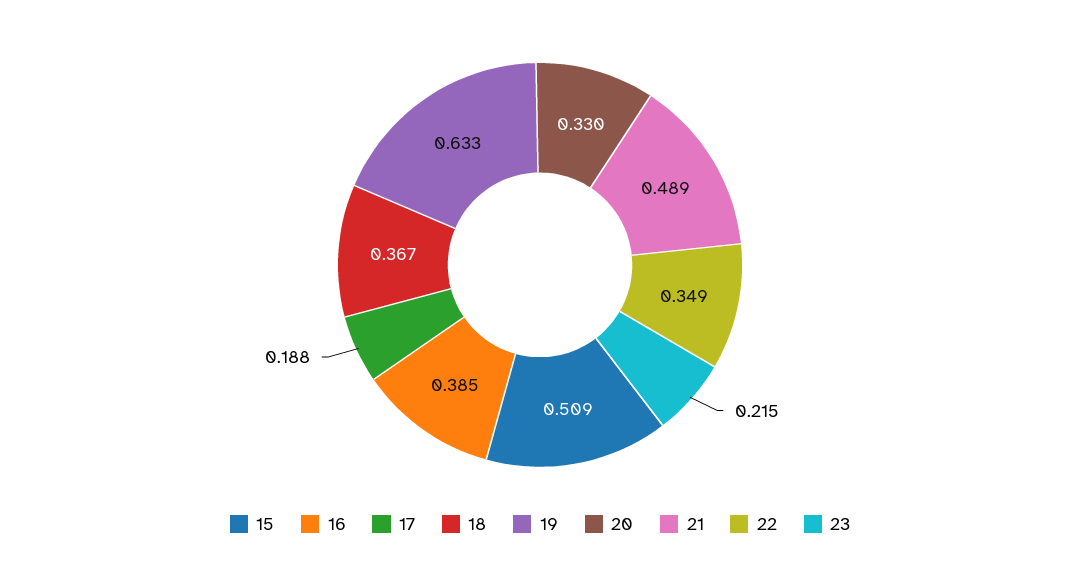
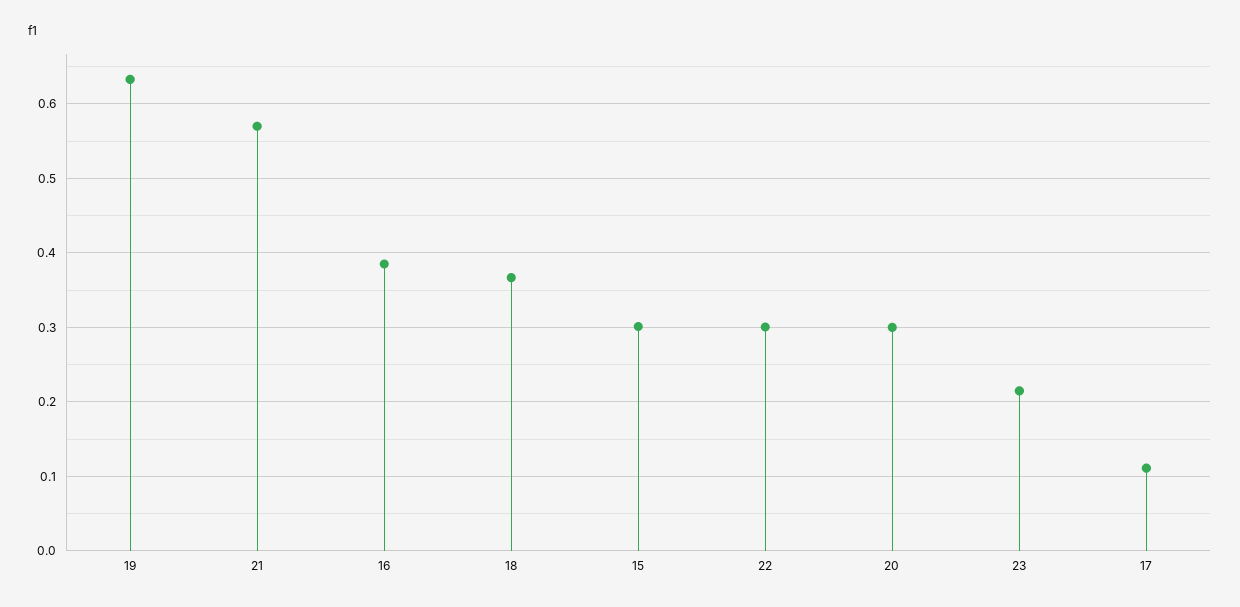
  {
-   "15": 0.509,
+   "15": 0.3,
    "16": 0.385,
-   "17": 0.188,
+   "17": 0.11,
    "18": 0.367,
    "19": 0.633,
-   "20": 0.33,
+   "20": 0.3,
-   "21": 0.489,
+   "21": 0.57,
-   "22": 0.349,
+   "22": 0.3,
    "23": 0.215
  }

